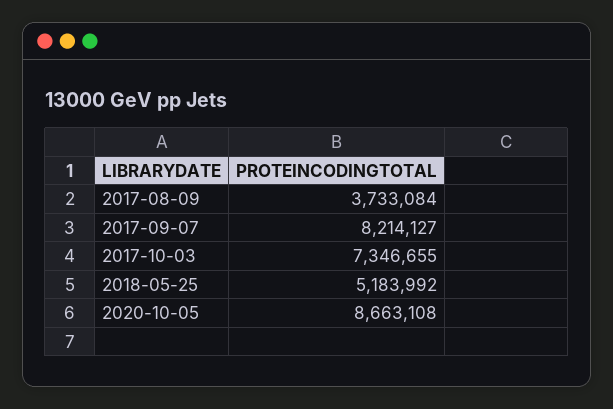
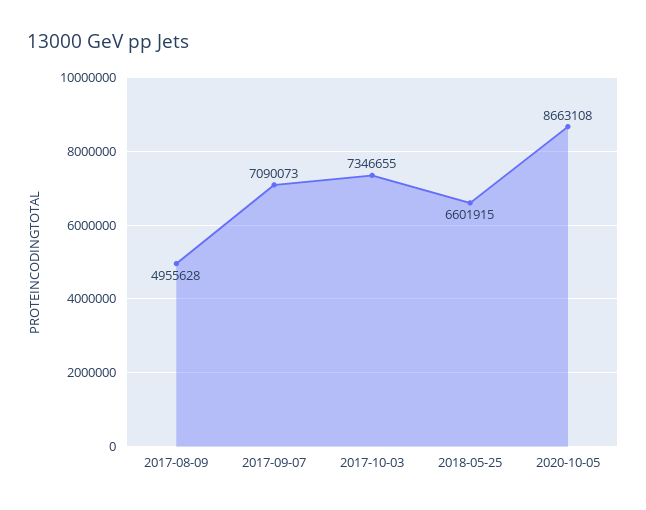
  {
-   "2017-08-09": 3733084,
+   "2017-08-09": 4955628,
-   "2017-09-07": 8214127,
+   "2017-09-07": 7090073,
    "2017-10-03": 7346655,
-   "2018-05-25": 5183992,
+   "2018-05-25": 6601915,
    "2020-10-05": 8663108
  }

